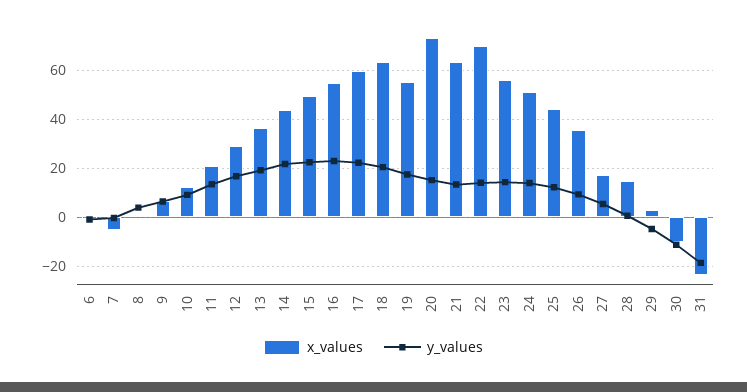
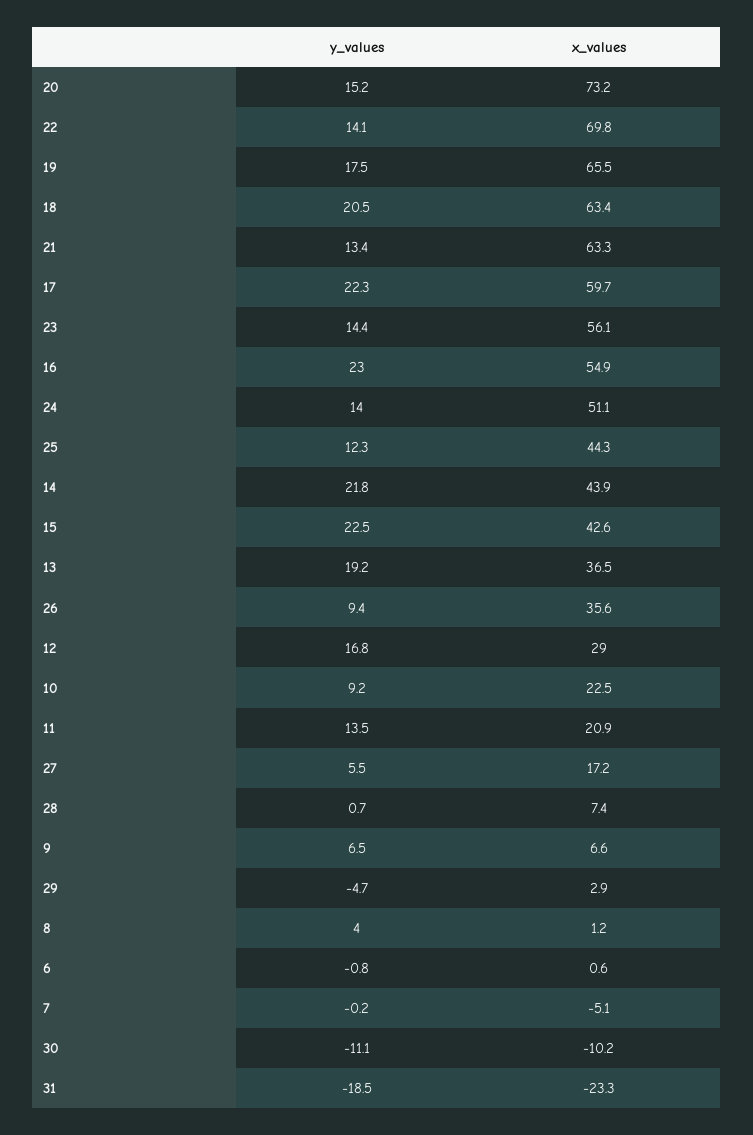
  {
    "x_values": {
      "6": 0.6,
      "7": -5.1,
      "8": 1.2,
      "9": 6.6,
-     "10": 12.5,
+     "10": 22.5,
      "11": 20.9,
      "12": 29,
      "13": 36.5,
      "14": 43.9,
-     "15": 50,
+     "15": 42.6,
      "16": 54.9,
      "17": 59.7,
      "18": 63.4,
-     "19": 55,
+     "19": 65.5,
      "20": 73.2,
      "21": 63.3,
      "22": 69.8,
      "23": 56.1,
      "24": 51.1,
      "25": 44.3,
      "26": 35.6,
      "27": 17.2,
-     "28": 15,
+     "28": 7.4,
      "29": 2.9,
      "30": -10.2,
      "31": -23.3
    },
    "y_values": {
      "6": -0.8,
      "7": -0.2,
      "8": 4,
      "9": 6.5,
      "10": 9.2,
      "11": 13.5,
      "12": 16.8,
      "13": 19.2,
      "14": 21.8,
      "15": 22.5,
      "16": 23,
      "17": 22.3,
      "18": 20.5,
      "19": 17.5,
      "20": 15.2,
      "21": 13.4,
      "22": 14.1,
      "23": 14.4,
      "24": 14,
      "25": 12.3,
      "26": 9.4,
      "27": 5.5,
      "28": 0.7,
      "29": -4.7,
      "30": -11.1,
      "31": -18.5
    }
  }

